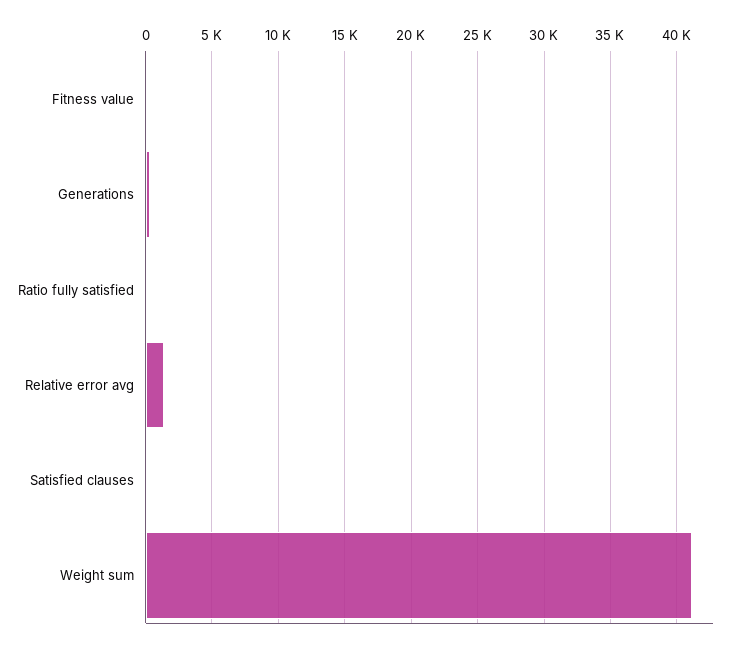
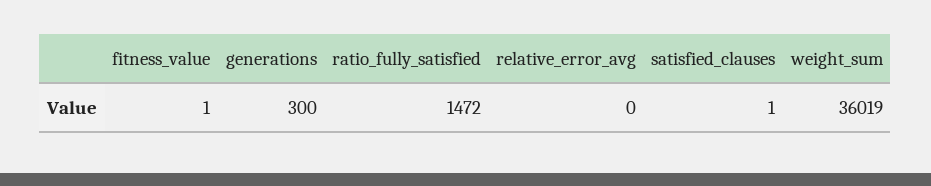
  {
    "Fitness value": 1,
    "Generations": 300,
-   "Ratio fully satisfied": 0,
+   "Ratio fully satisfied": 1472,
-   "Relative error avg": 1500,
+   "Relative error avg": 0,
    "Satisfied clauses": 1,
-   "Weight sum": 41000
+   "Weight sum": 36019
  }

